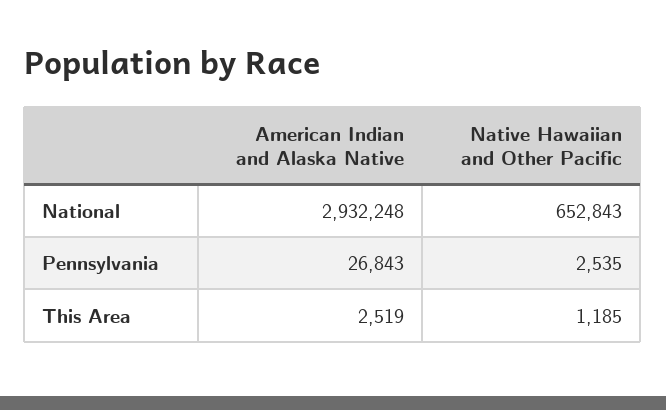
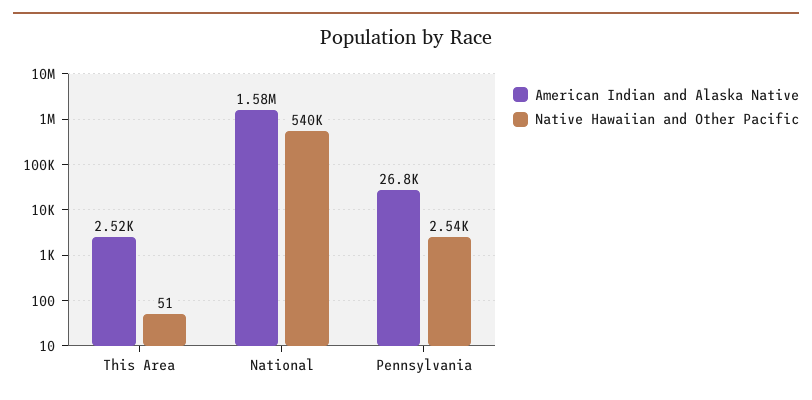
  {
    "American Indian and Alaska Native": {
-     "National": 2932248,
+     "National": 1580000,
      "Pennsylvania": 26843,
      "This Area": 2519
    },
    "Native Hawaiian and Other Pacific": {
-     "National": 652843,
+     "National": 540000,
      "Pennsylvania": 2535,
-     "This Area": 1185
+     "This Area": 51
    }
  }

